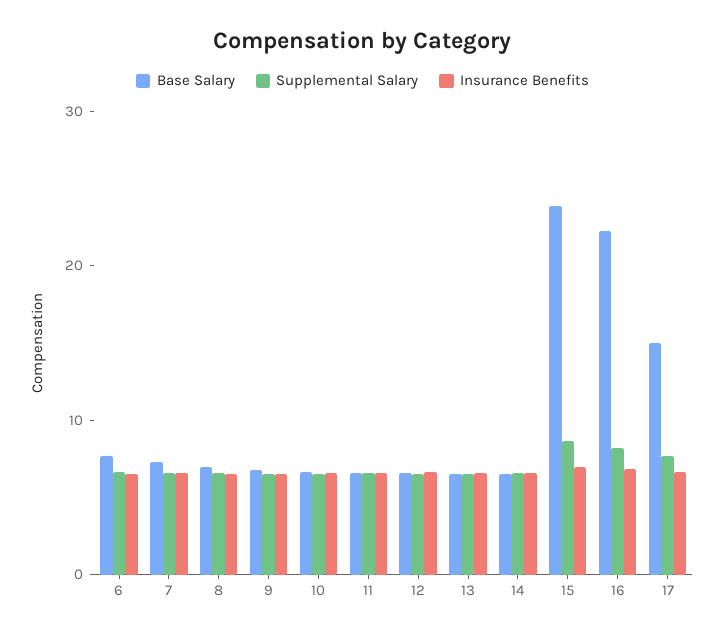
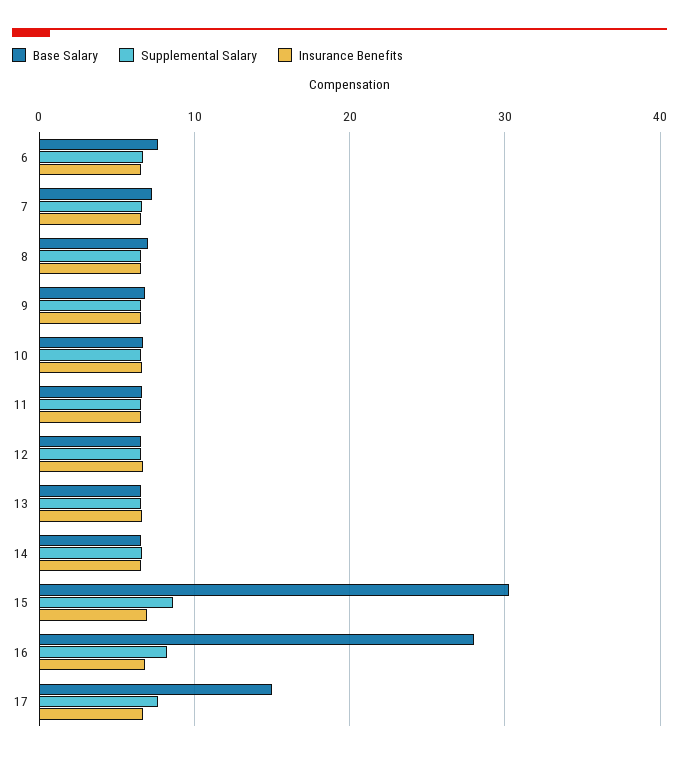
  {
    "Base Salary": {
      "6": 8,
      "7": 7,
      "8": 7,
      "9": 7,
      "10": 7,
      "11": 7,
      "12": 7,
      "13": 7,
      "14": 7,
-     "15": 24,
+     "15": 30,
-     "16": 22,
+     "16": 28,
      "17": 15
    },
    "Supplemental Salary": {
      "6": 7,
      "7": 7,
      "8": 7,
      "9": 7,
      "10": 7,
      "11": 7,
      "12": 7,
      "13": 7,
      "14": 7,
      "15": 9,
      "16": 8,
      "17": 8
    },
    "Insurance Benefits": {
      "6": 7,
      "7": 7,
      "8": 7,
      "9": 7,
      "10": 7,
      "11": 7,
      "12": 7,
      "13": 7,
      "14": 7,
      "15": 7,
      "16": 7,
      "17": 7
    }
  }

